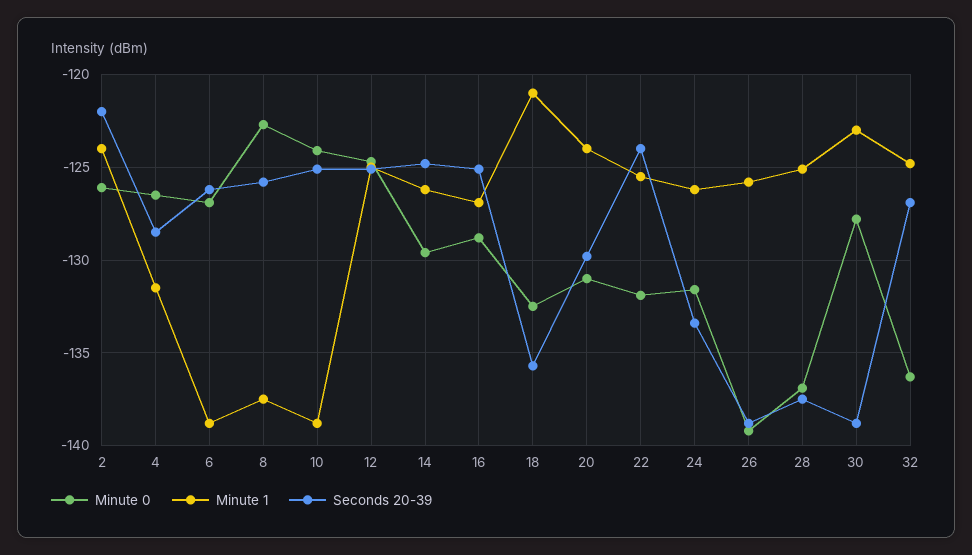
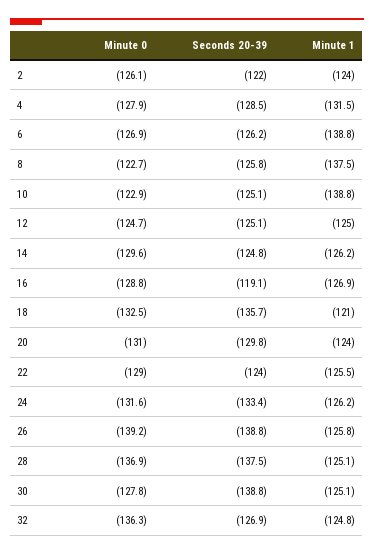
  {
    "Minute 0": {
      "2": -126.1,
-     "4": -126.5,
+     "4": -127.9,
      "6": -126.9,
      "8": -122.7,
-     "10": -124,
+     "10": -122.9,
      "12": -124.7,
      "14": -129.6,
      "16": -128.8,
      "18": -132.5,
      "20": -131,
-     "22": -132,
+     "22": -129,
      "24": -131.6,
      "26": -139.2,
      "28": -136.9,
      "30": -127.8,
      "32": -136.3
    },
    "Minute 1": {
      "2": -124,
      "4": -131.5,
      "6": -138.8,
      "8": -137.5,
      "10": -138.8,
      "12": -125,
      "14": -126.2,
      "16": -126.9,
      "18": -121,
      "20": -124,
      "22": -125.5,
      "24": -126.2,
      "26": -125.8,
      "28": -125.1,
-     "30": -123,
+     "30": -125.1,
      "32": -124.8
    },
    "Seconds 20-39": {
      "2": -122,
      "4": -128.5,
      "6": -126.2,
      "8": -125.8,
      "10": -125.1,
      "12": -125.1,
      "14": -124.8,
-     "16": -125,
+     "16": -119.1,
      "18": -135.7,
      "20": -129.8,
      "22": -124,
      "24": -133.4,
      "26": -138.8,
      "28": -137.5,
      "30": -138.8,
      "32": -126.9
    }
  }

